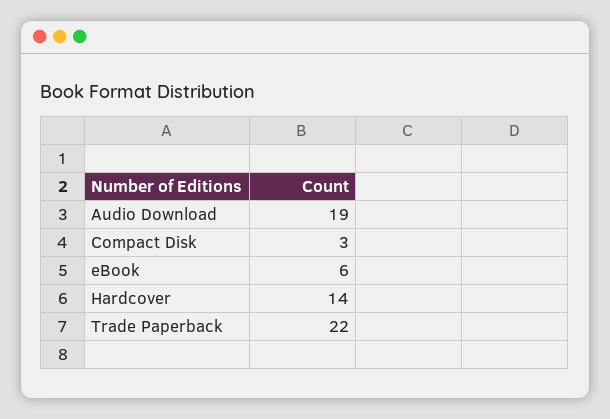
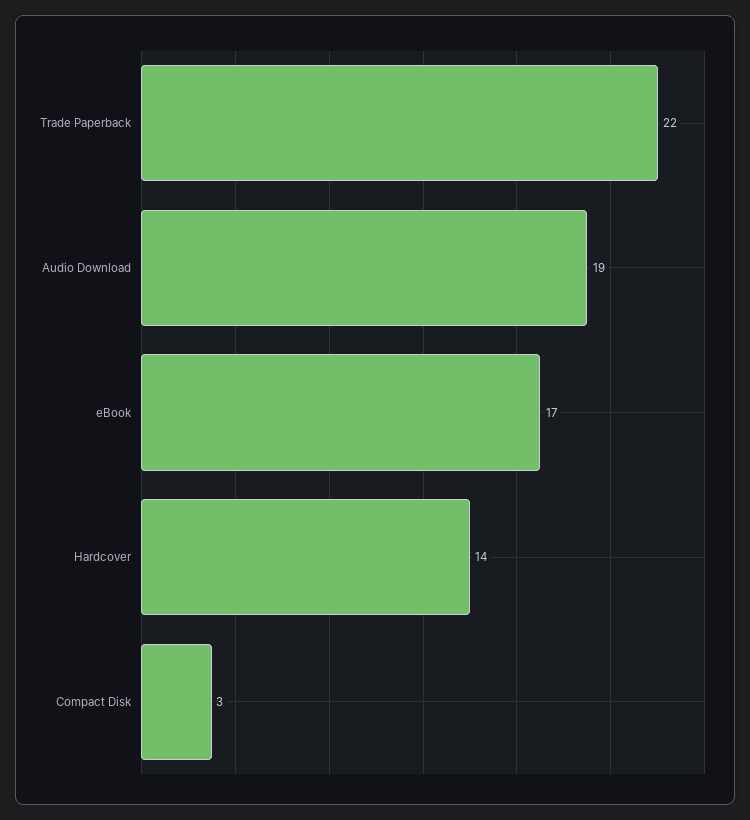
  {
    "Audio Download": 19,
    "Compact Disk": 3,
-   "eBook": 6,
+   "eBook": 17,
    "Hardcover": 14,
    "Trade Paperback": 22
  }

